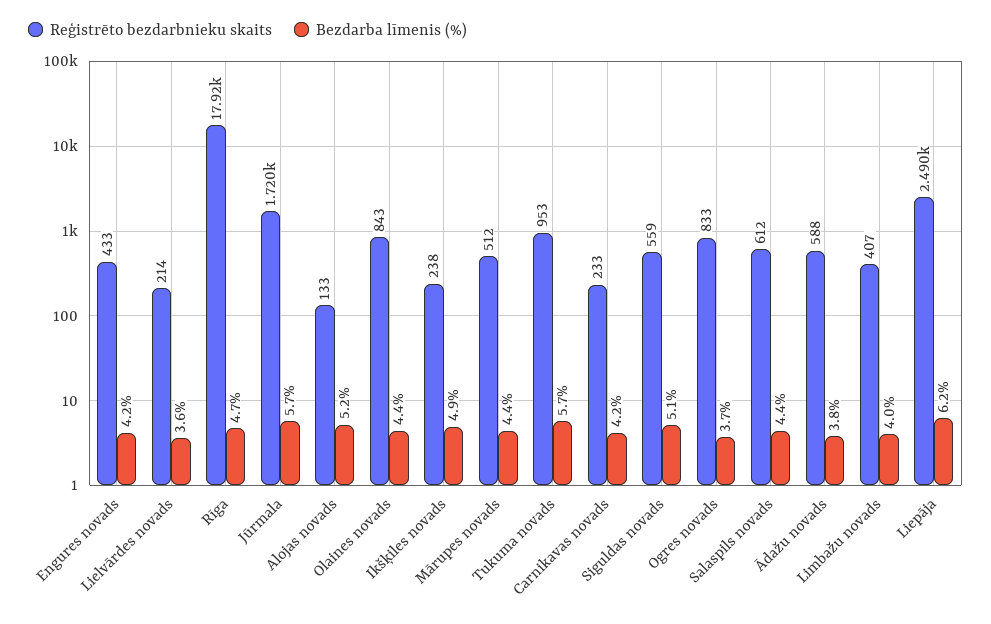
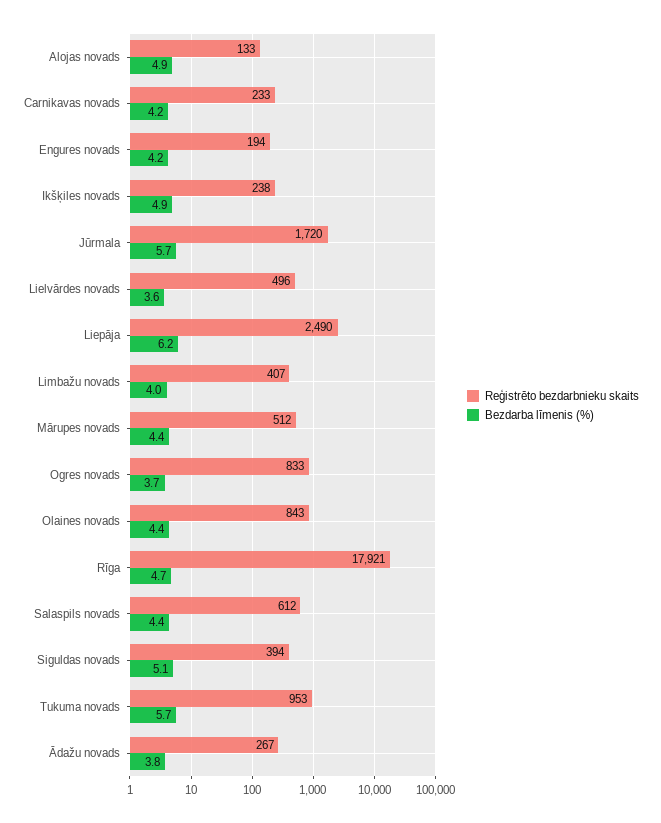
  {
    "Reģistrēto bezdarbnieku skaits": {
-     "Engures novads": 433,
+     "Engures novads": 194,
-     "Lielvārdes novads": 214,
+     "Lielvārdes novads": 496,
      "Rīga": 17921,
      "Jūrmala": 1720,
      "Alojas novads": 133,
      "Olaines novads": 843,
      "Ikšķiles novads": 238,
      "Mārupes novads": 512,
      "Tukuma novads": 953,
      "Carnikavas novads": 233,
-     "Siguldas novads": 559,
+     "Siguldas novads": 394,
      "Ogres novads": 833,
      "Salaspils novads": 612,
-     "Ādažu novads": 588,
+     "Ādažu novads": 267,
      "Limbažu novads": 407,
      "Liepāja": 2490
    },
    "Bezdarba līmenis (%)": {
      "Engures novads": 4.2,
      "Lielvārdes novads": 3.6,
      "Rīga": 4.7,
      "Jūrmala": 5.7,
-     "Alojas novads": 5.2,
+     "Alojas novads": 4.9,
      "Olaines novads": 4.4,
      "Ikšķiles novads": 4.9,
      "Mārupes novads": 4.4,
      "Tukuma novads": 5.7,
      "Carnikavas novads": 4.2,
      "Siguldas novads": 5.1,
      "Ogres novads": 3.7,
      "Salaspils novads": 4.4,
      "Ādažu novads": 3.8,
      "Limbažu novads": 4,
      "Liepāja": 6.2
    }
  }

